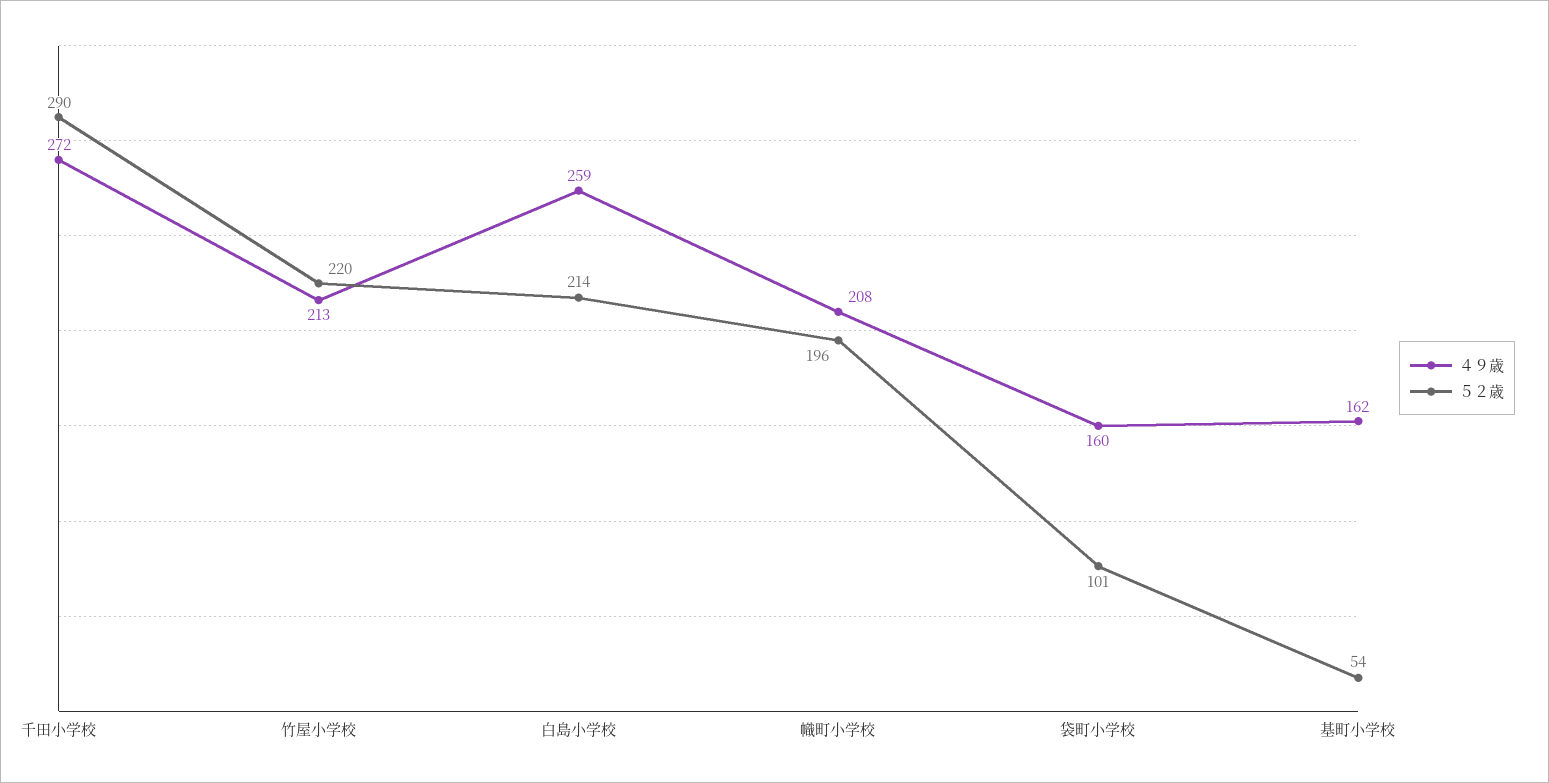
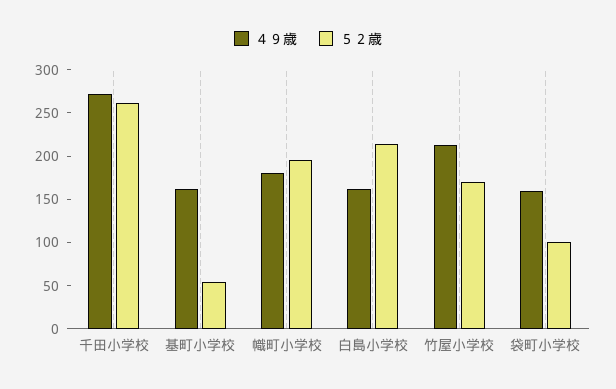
  {
    "４９歳": {
      "千田小学校": 272,
      "竹屋小学校": 213,
-     "白島小学校": 259,
+     "白島小学校": 160,
-     "幟町小学校": 208,
+     "幟町小学校": 180,
      "袋町小学校": 160,
      "基町小学校": 162
    },
    "５２歳": {
-     "千田小学校": 290,
+     "千田小学校": 260,
-     "竹屋小学校": 220,
+     "竹屋小学校": 170,
      "白島小学校": 214,
      "幟町小学校": 196,
      "袋町小学校": 101,
      "基町小学校": 54
    }
  }

